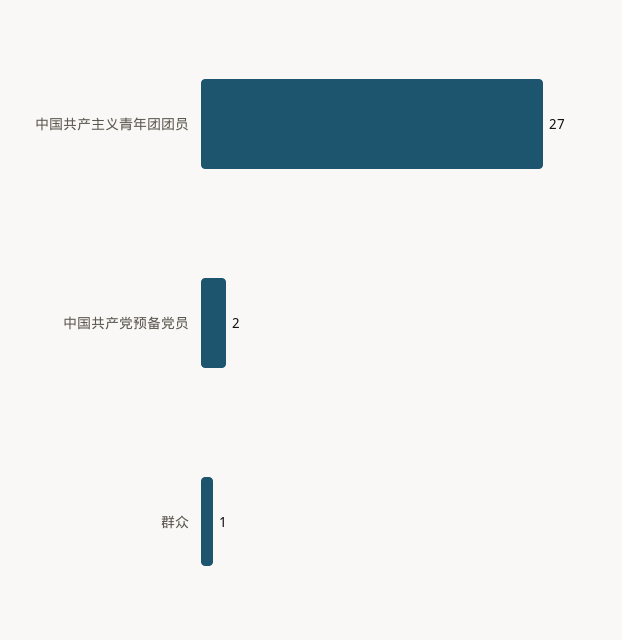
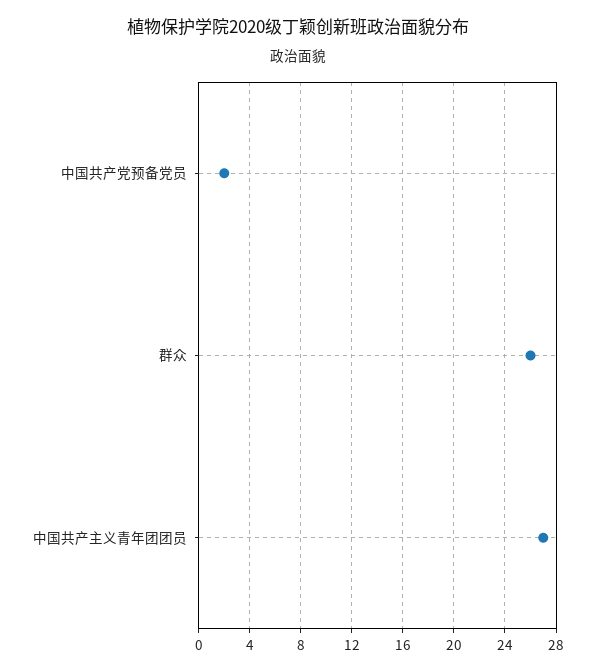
  {
    "中国共产主义青年团团员": 27,
    "中国共产党预备党员": 2,
-   "群众": 1
+   "群众": 26
  }

